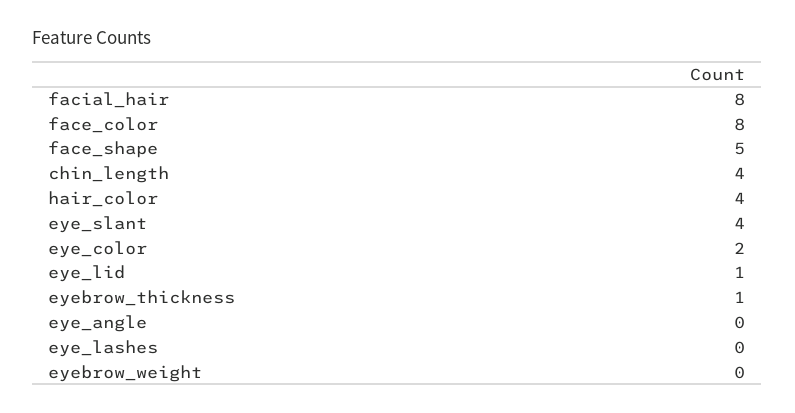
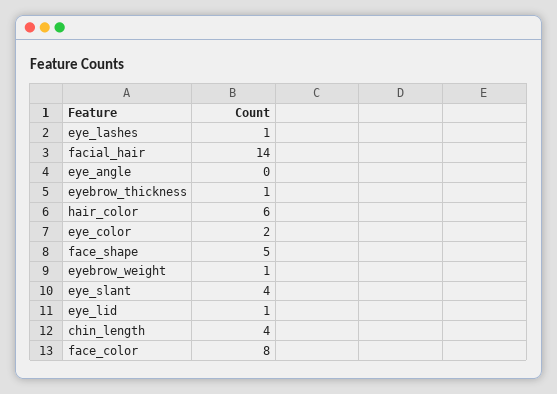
  {
-   "facial_hair": 8,
+   "facial_hair": 14,
    "face_color": 8,
    "face_shape": 5,
    "chin_length": 4,
-   "hair_color": 4,
+   "hair_color": 6,
    "eye_slant": 4,
    "eye_color": 2,
    "eye_lid": 1,
    "eyebrow_thickness": 1,
    "eye_angle": 0,
-   "eye_lashes": 0,
+   "eye_lashes": 1,
-   "eyebrow_weight": 0
+   "eyebrow_weight": 1
  }

